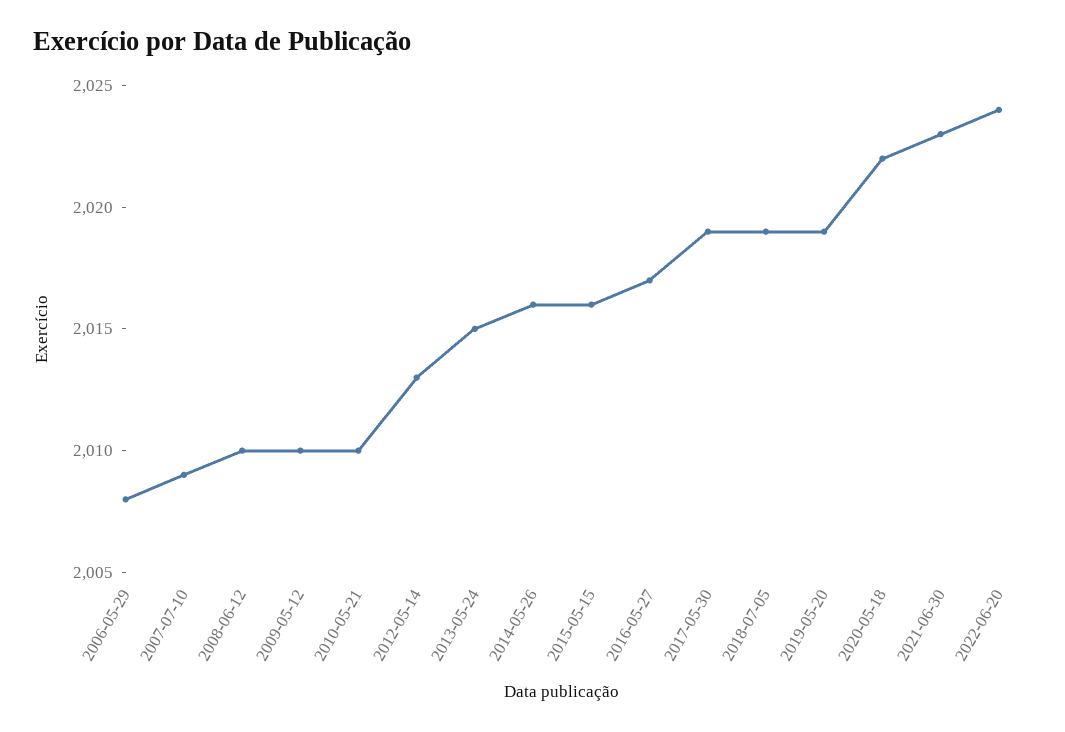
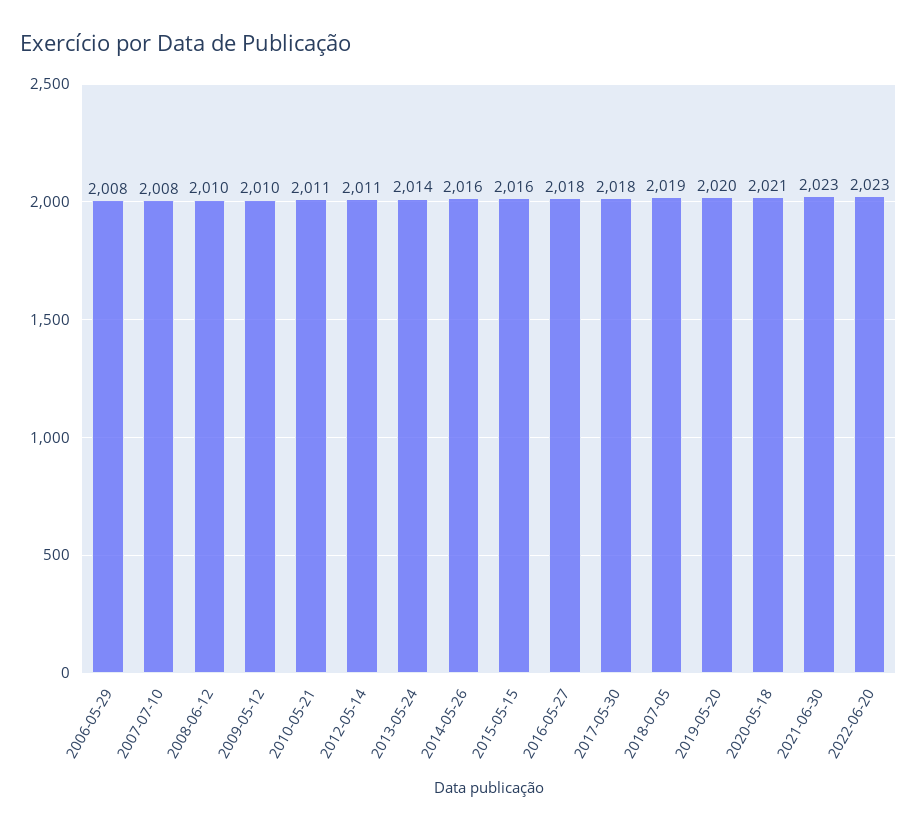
  {
    "2006-05-29": 2008,
-   "2007-07-10": 2009,
+   "2007-07-10": 2008,
    "2008-06-12": 2010,
    "2009-05-12": 2010,
-   "2010-05-21": 2010,
+   "2010-05-21": 2011,
-   "2012-05-14": 2013,
+   "2012-05-14": 2011,
-   "2013-05-24": 2015,
+   "2013-05-24": 2014,
    "2014-05-26": 2016,
    "2015-05-15": 2016,
-   "2016-05-27": 2017,
+   "2016-05-27": 2018,
-   "2017-05-30": 2019,
+   "2017-05-30": 2018,
    "2018-07-05": 2019,
-   "2019-05-20": 2019,
+   "2019-05-20": 2020,
-   "2020-05-18": 2022,
+   "2020-05-18": 2021,
    "2021-06-30": 2023,
-   "2022-06-20": 2024
+   "2022-06-20": 2023
  }

